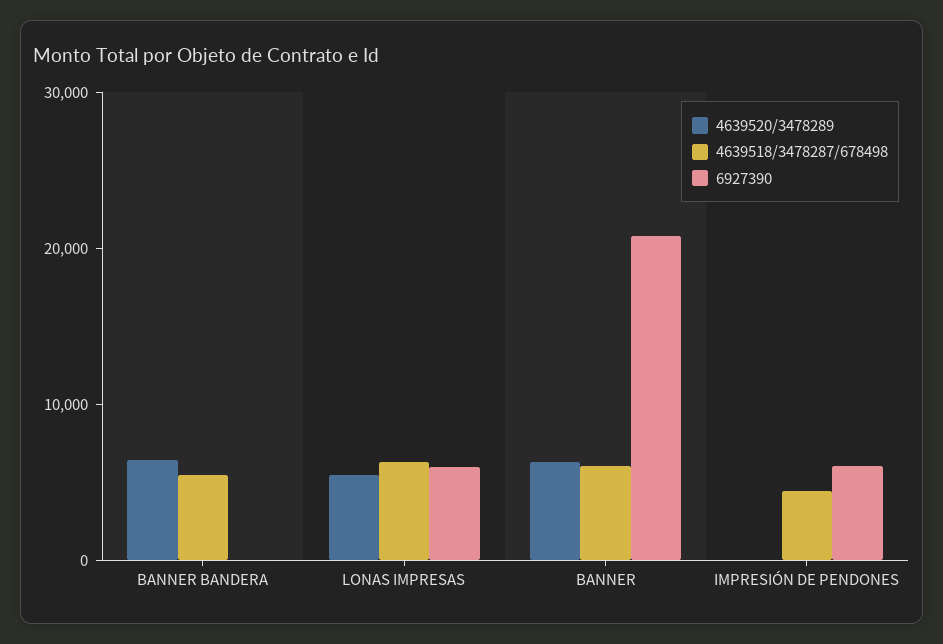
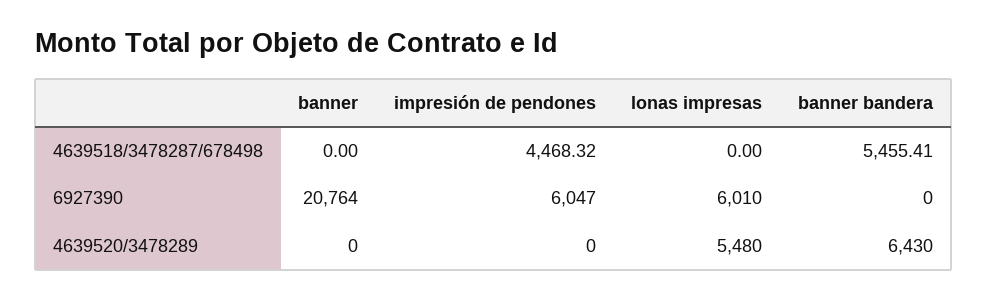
  {
    "4639520/3478289": {
      "BANNER BANDERA": 6430,
      "LONAS IMPRESAS": 5480,
-     "BANNER": 6000,
+     "BANNER": 0,
      "IMPRESIÓN DE PENDONES": 0
    },
    "4639518/3478287/678498": {
      "BANNER BANDERA": 5455.41,
-     "LONAS IMPRESAS": 6000,
+     "LONAS IMPRESAS": 0,
-     "BANNER": 6000,
+     "BANNER": 0,
      "IMPRESIÓN DE PENDONES": 4468.32
    },
    "6927390": {
      "BANNER BANDERA": 0,
      "LONAS IMPRESAS": 6010,
      "BANNER": 20764,
      "IMPRESIÓN DE PENDONES": 6047
    }
  }

